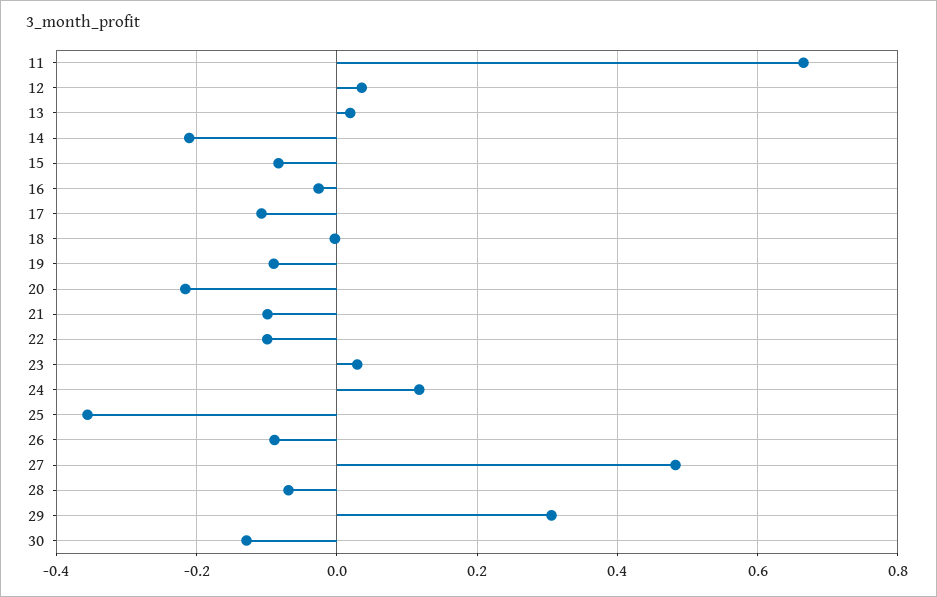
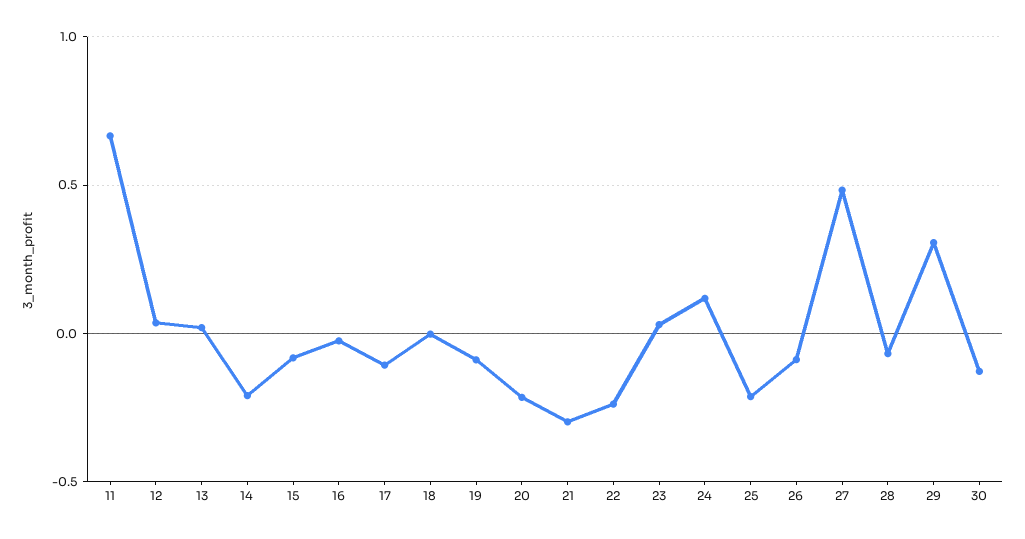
  {
    "11": 0.66,
    "12": 0.04,
    "13": 0.02,
    "14": -0.22,
    "15": -0.08,
    "16": -0.02,
    "17": -0.1,
    "18": 0,
    "19": -0.1,
    "20": -0.22,
-   "21": -0.1,
+   "21": -0.3,
-   "22": -0.1,
+   "22": -0.25,
    "23": 0.02,
    "24": 0.12,
-   "25": -0.36,
+   "25": -0.2,
    "26": -0.08,
    "27": 0.48,
    "28": -0.06,
    "29": 0.3,
    "30": -0.12
  }

